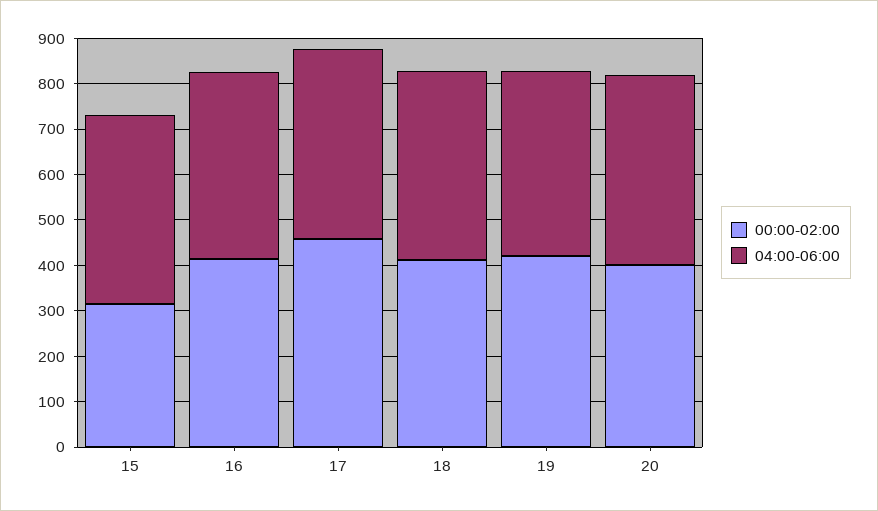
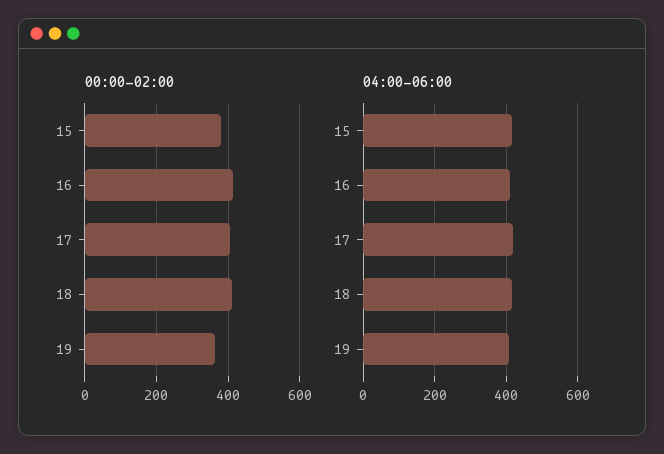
  {
    "00:00-02:00": {
-     "15": 320,
+     "15": 380,
      "16": 420,
-     "17": 460,
+     "17": 400,
      "18": 420,
-     "19": 420,
+     "19": 360
-     "20": 400
    },
    "04:00-06:00": {
      "15": 420,
      "16": 420,
      "17": 420,
      "18": 420,
-     "19": 400,
+     "19": 400
-     "20": 420
    }
  }

